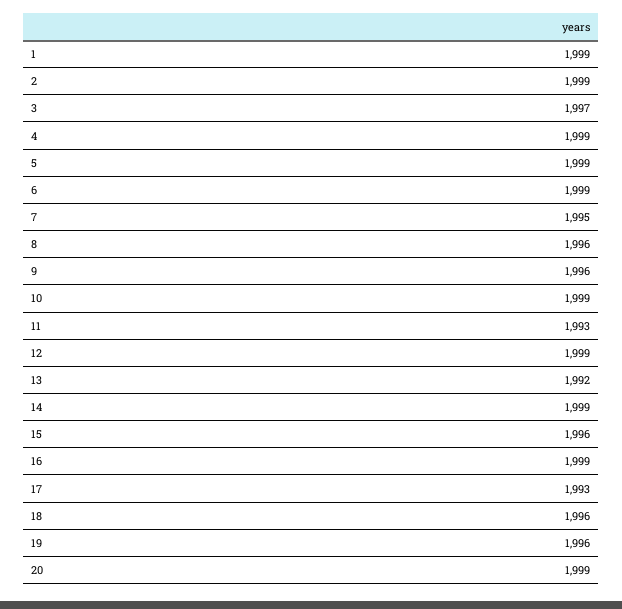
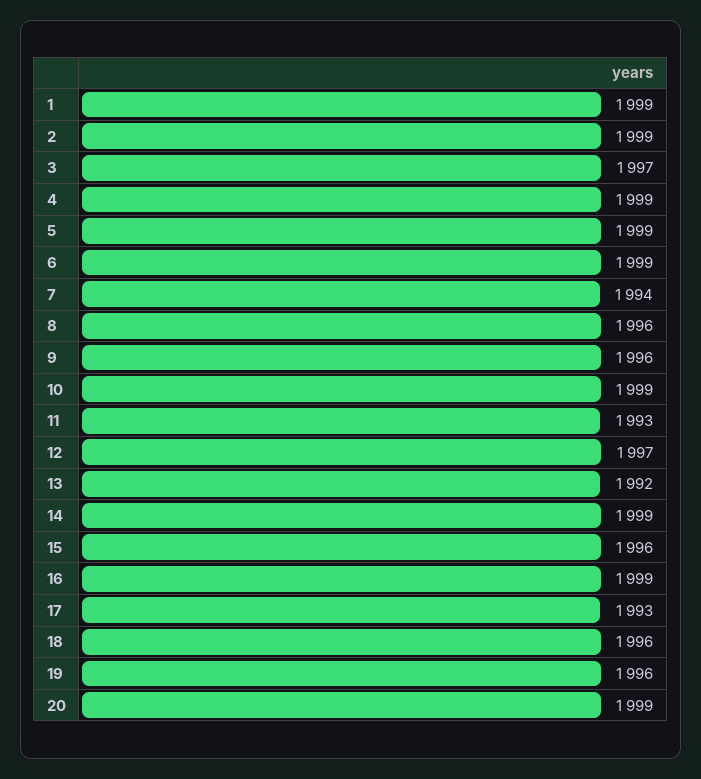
  {
    "1": 1999,
    "2": 1999,
    "3": 1997,
    "4": 1999,
    "5": 1999,
    "6": 1999,
-   "7": 1995,
+   "7": 1994,
    "8": 1996,
    "9": 1996,
    "10": 1999,
    "11": 1993,
-   "12": 1999,
+   "12": 1997,
    "13": 1992,
    "14": 1999,
    "15": 1996,
    "16": 1999,
    "17": 1993,
    "18": 1996,
    "19": 1996,
    "20": 1999
  }

